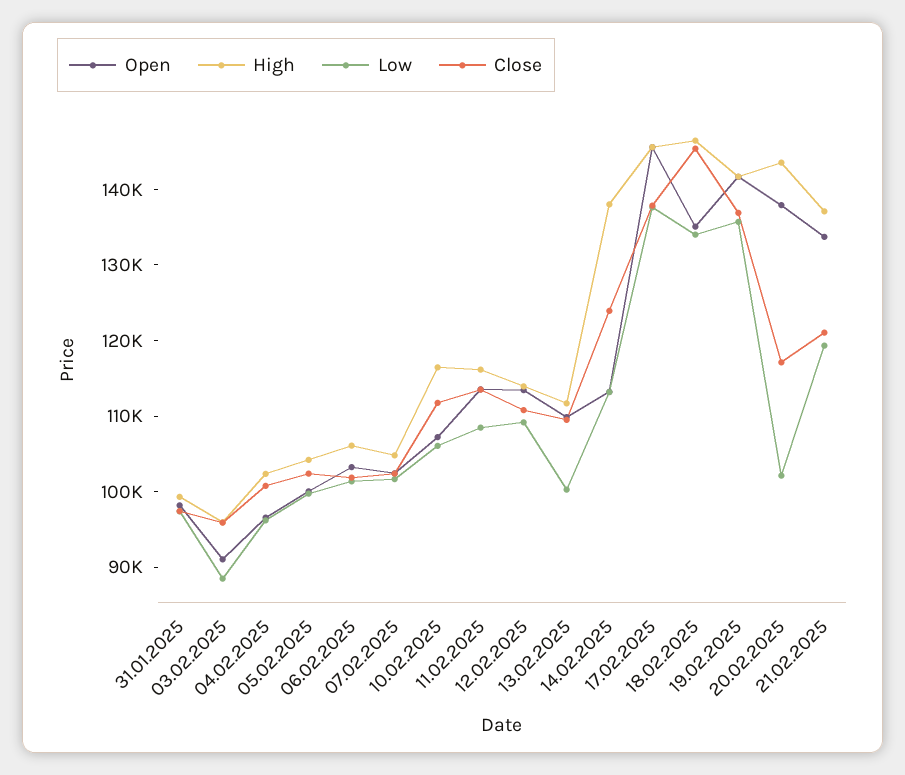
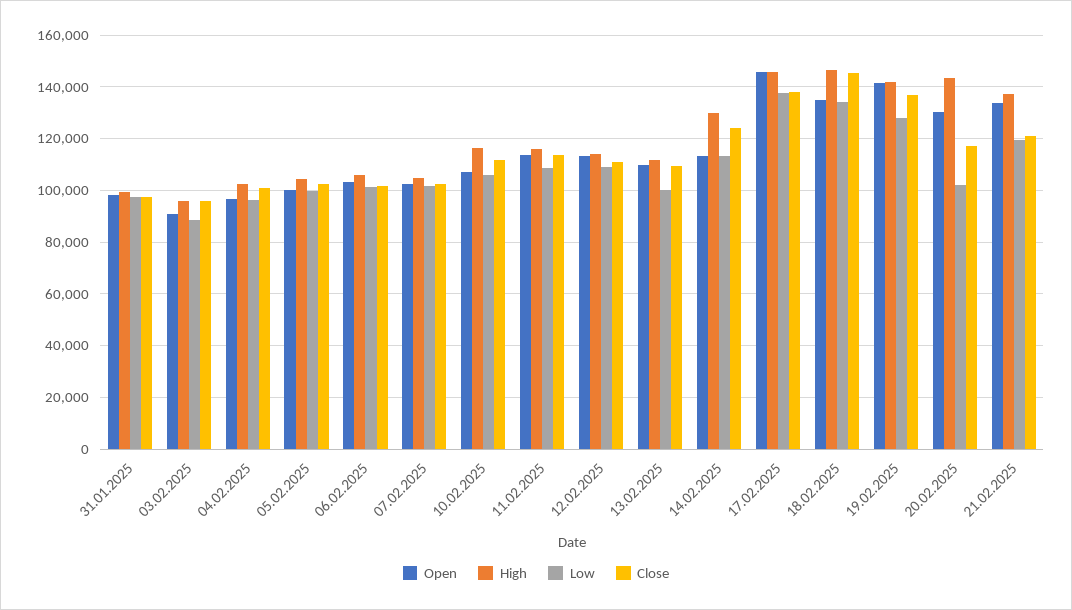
  {
    "Open": {
      "31.01.2025": 98000,
      "03.02.2025": 92000,
      "04.02.2025": 96000,
      "05.02.2025": 100000,
      "06.02.2025": 104000,
      "07.02.2025": 102000,
      "10.02.2025": 108000,
      "11.02.2025": 114000,
      "12.02.2025": 114000,
      "13.02.2025": 110000,
      "14.02.2025": 114000,
      "17.02.2025": 146000,
      "18.02.2025": 136000,
      "19.02.2025": 142000,
-     "20.02.2025": 138000,
+     "20.02.2025": 130000,
      "21.02.2025": 134000
    },
    "High": {
      "31.01.2025": 100000,
      "03.02.2025": 96000,
      "04.02.2025": 102000,
      "05.02.2025": 104000,
      "06.02.2025": 106000,
      "07.02.2025": 104000,
      "10.02.2025": 116000,
      "11.02.2025": 116000,
      "12.02.2025": 114000,
      "13.02.2025": 112000,
-     "14.02.2025": 138000,
+     "14.02.2025": 130000,
      "17.02.2025": 146000,
      "18.02.2025": 146000,
      "19.02.2025": 142000,
      "20.02.2025": 144000,
      "21.02.2025": 138000
    },
    "Low": {
      "31.01.2025": 98000,
      "03.02.2025": 88000,
      "04.02.2025": 96000,
      "05.02.2025": 100000,
      "06.02.2025": 102000,
      "07.02.2025": 102000,
      "10.02.2025": 106000,
      "11.02.2025": 108000,
      "12.02.2025": 110000,
      "13.02.2025": 100000,
      "14.02.2025": 114000,
      "17.02.2025": 138000,
      "18.02.2025": 134000,
-     "19.02.2025": 136000,
+     "19.02.2025": 127500,
      "20.02.2025": 102000,
      "21.02.2025": 120000
    },
    "Close": {
      "31.01.2025": 98000,
      "03.02.2025": 96000,
      "04.02.2025": 100000,
      "05.02.2025": 102000,
      "06.02.2025": 102000,
      "07.02.2025": 102000,
      "10.02.2025": 112000,
      "11.02.2025": 114000,
      "12.02.2025": 110000,
      "13.02.2025": 110000,
      "14.02.2025": 124000,
      "17.02.2025": 138000,
      "18.02.2025": 146000,
      "19.02.2025": 136000,
      "20.02.2025": 118000,
      "21.02.2025": 122000
    }
  }

